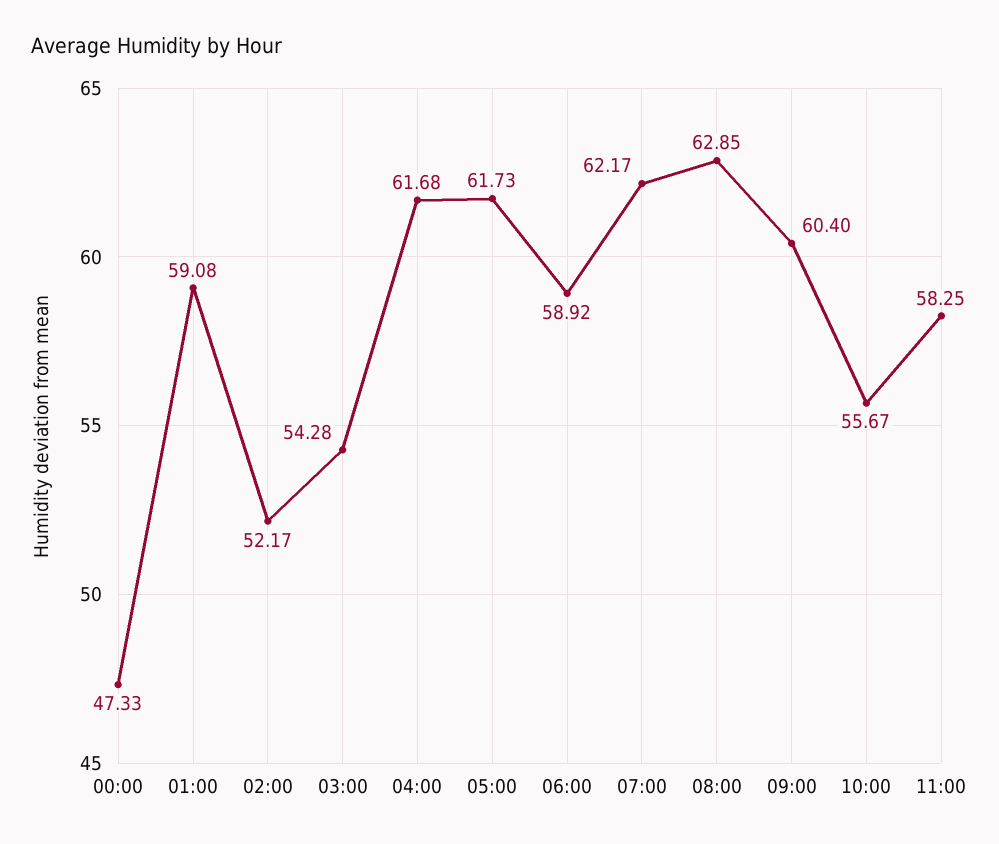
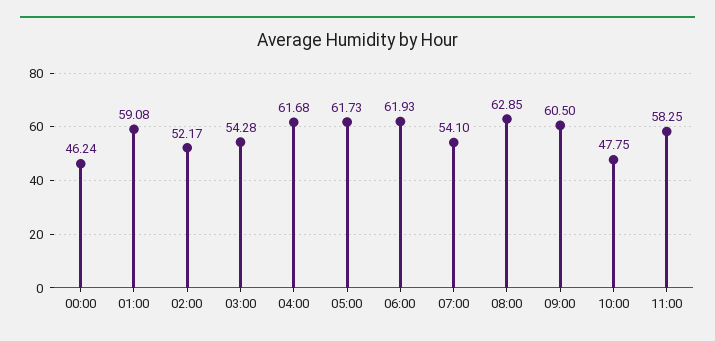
  {
-   "00:00": 47.33,
+   "00:00": 46.24,
    "01:00": 59.08,
    "02:00": 52.17,
    "03:00": 54.28,
    "04:00": 61.68,
    "05:00": 61.73,
-   "06:00": 58.92,
+   "06:00": 61.93,
-   "07:00": 62.17,
+   "07:00": 54.1,
    "08:00": 62.85,
-   "09:00": 60.4,
+   "09:00": 60.5,
-   "10:00": 55.67,
+   "10:00": 47.75,
    "11:00": 58.25
  }

